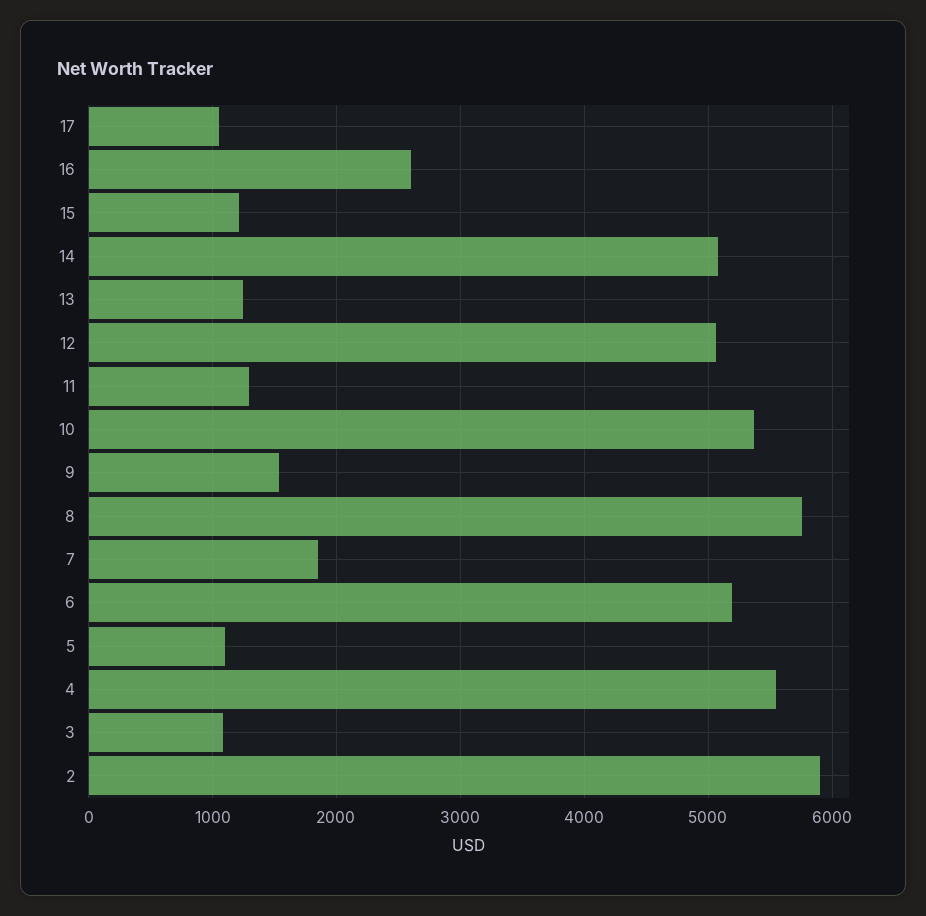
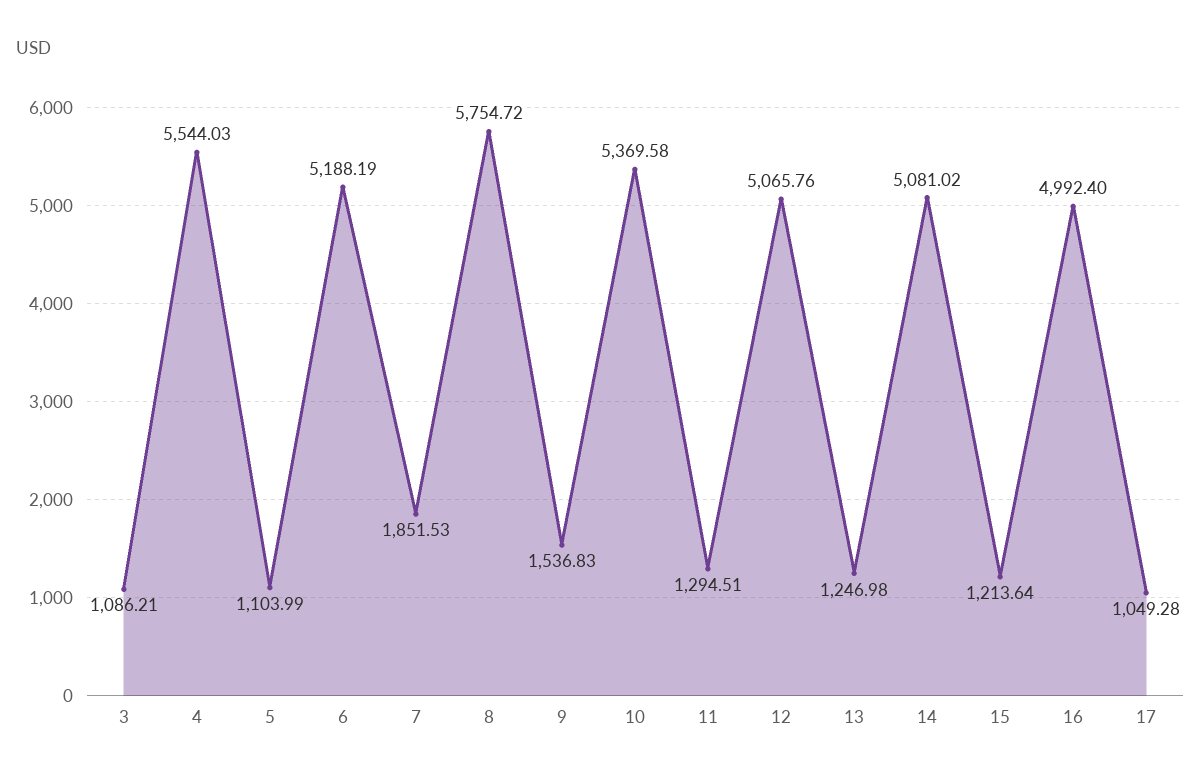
  {
    "17": 1049.28,
-   "16": 2600,
+   "16": 4992.4,
    "15": 1213.64,
    "14": 5081.02,
    "13": 1246.98,
    "12": 5065.76,
    "11": 1294.51,
    "10": 5369.58,
    "9": 1536.83,
    "8": 5754.72,
    "7": 1851.53,
    "6": 5188.19,
    "5": 1103.99,
    "4": 5544.03,
-   "3": 1086.21,
+   "3": 1086.21
-   "2": 5900
  }

